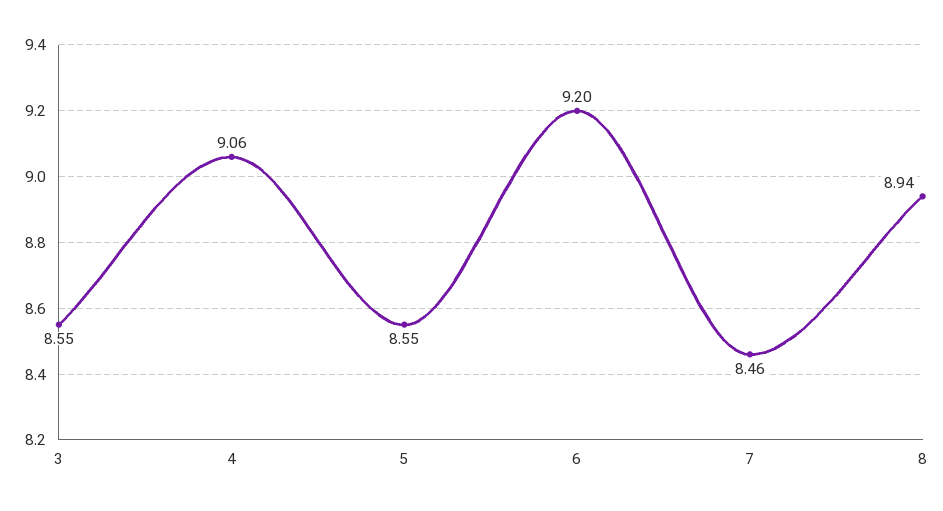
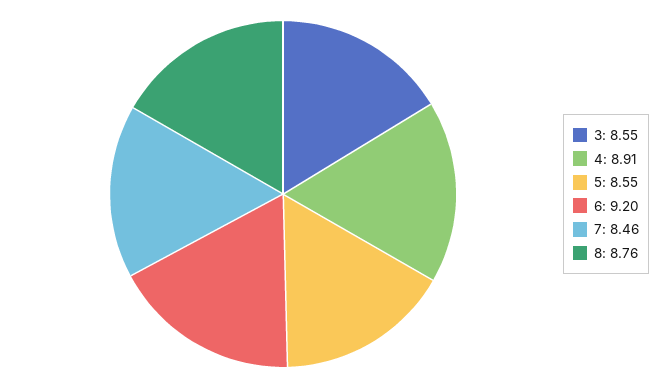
  {
    "3": 8.55,
-   "4": 9.06,
+   "4": 8.91,
    "5": 8.55,
    "6": 9.2,
    "7": 8.46,
-   "8": 8.94
+   "8": 8.76
  }

